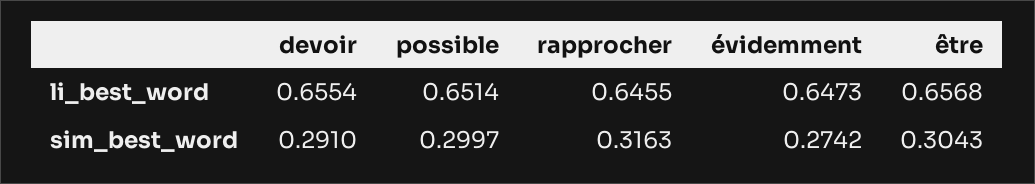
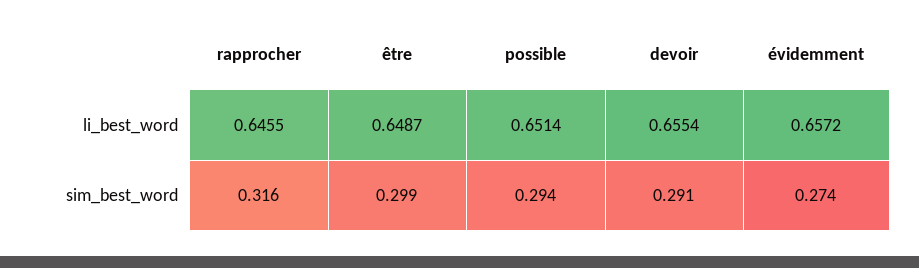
  {
    "devoir": {
      "li_best_word": 0.6554,
      "sim_best_word": 0.291
    },
    "possible": {
      "li_best_word": 0.6514,
-     "sim_best_word": 0.2997
+     "sim_best_word": 0.294
    },
    "rapprocher": {
      "li_best_word": 0.6455,
      "sim_best_word": 0.3163
    },
    "évidemment": {
-     "li_best_word": 0.6473,
+     "li_best_word": 0.6572,
      "sim_best_word": 0.2742
    },
    "être": {
-     "li_best_word": 0.6568,
+     "li_best_word": 0.6487,
-     "sim_best_word": 0.3043
+     "sim_best_word": 0.299
    }
  }

